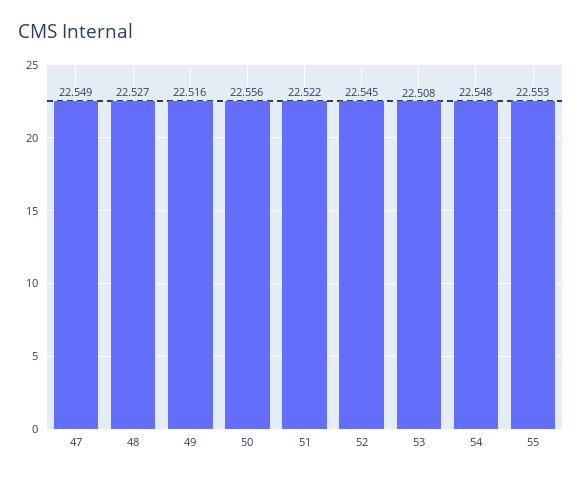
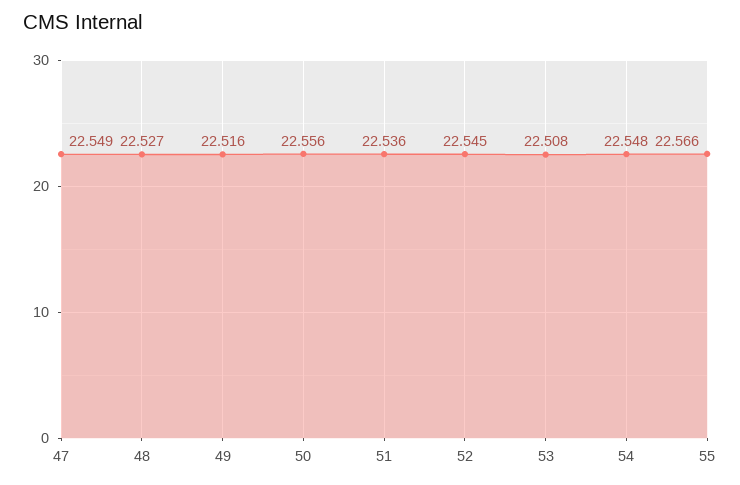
  {
    "47": 22.549,
    "48": 22.527,
    "49": 22.516,
    "50": 22.556,
-   "51": 22.522,
+   "51": 22.536,
    "52": 22.545,
    "53": 22.508,
    "54": 22.548,
-   "55": 22.553
+   "55": 22.566
  }

